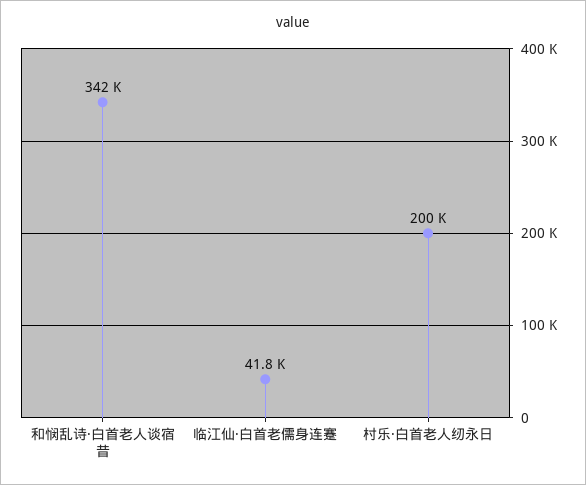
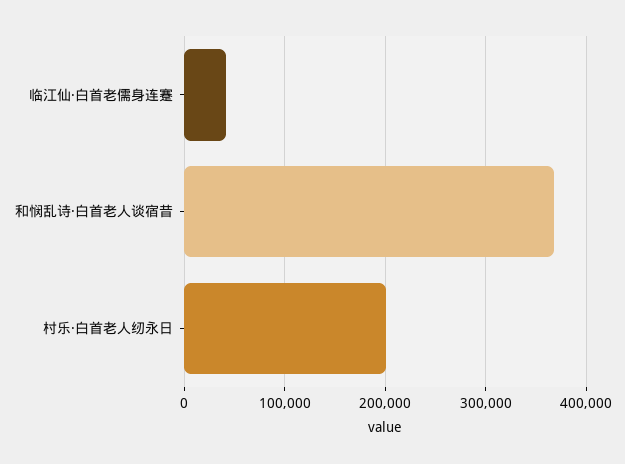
  {
-   "和悯乱诗·白首老人谈宿昔": 342000,
+   "和悯乱诗·白首老人谈宿昔": 370000,
    "临江仙·白首老儒身连蹇": 41800,
    "村乐·白首老人纫永日": 200000
  }

